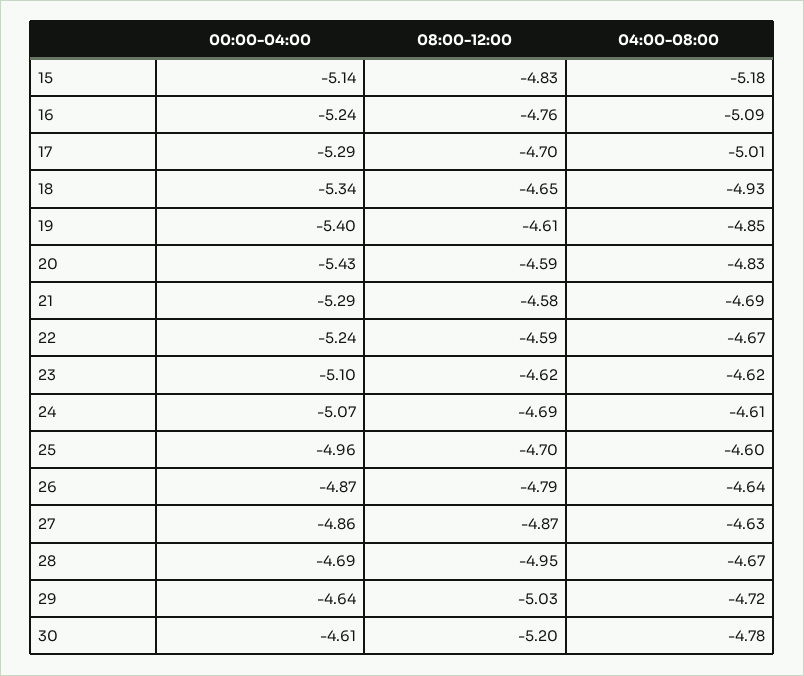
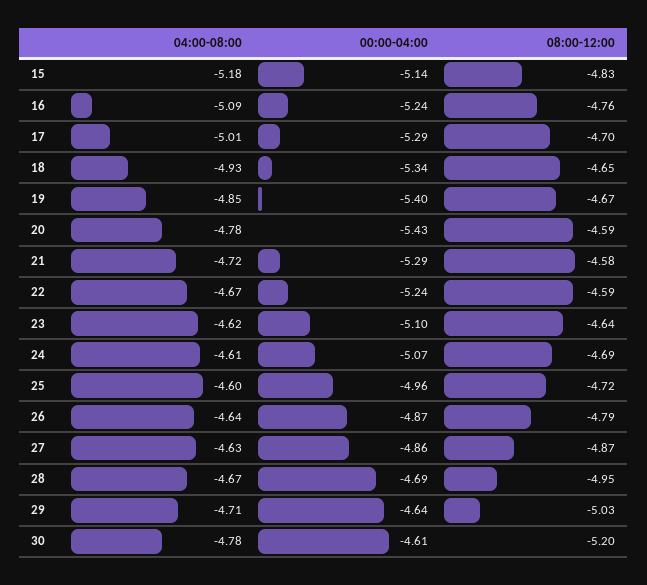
  {
    "00:00-04:00": {
      "15": -5.14,
      "16": -5.24,
      "17": -5.29,
      "18": -5.34,
      "19": -5.4,
      "20": -5.43,
      "21": -5.29,
      "22": -5.24,
      "23": -5.1,
      "24": -5.07,
      "25": -4.96,
      "26": -4.87,
      "27": -4.86,
      "28": -4.69,
      "29": -4.64,
      "30": -4.61
    },
    "08:00-12:00": {
      "15": -4.83,
      "16": -4.76,
      "17": -4.7,
      "18": -4.65,
-     "19": -4.61,
+     "19": -4.67,
      "20": -4.59,
      "21": -4.58,
      "22": -4.59,
-     "23": -4.62,
+     "23": -4.64,
      "24": -4.69,
-     "25": -4.7,
+     "25": -4.72,
      "26": -4.79,
      "27": -4.87,
      "28": -4.95,
      "29": -5.03,
      "30": -5.2
    },
    "04:00-08:00": {
      "15": -5.18,
      "16": -5.09,
      "17": -5.01,
      "18": -4.93,
      "19": -4.85,
-     "20": -4.83,
+     "20": -4.78,
-     "21": -4.69,
+     "21": -4.72,
      "22": -4.67,
      "23": -4.62,
      "24": -4.61,
      "25": -4.6,
      "26": -4.64,
      "27": -4.63,
      "28": -4.67,
-     "29": -4.72,
+     "29": -4.71,
      "30": -4.78
    }
  }

